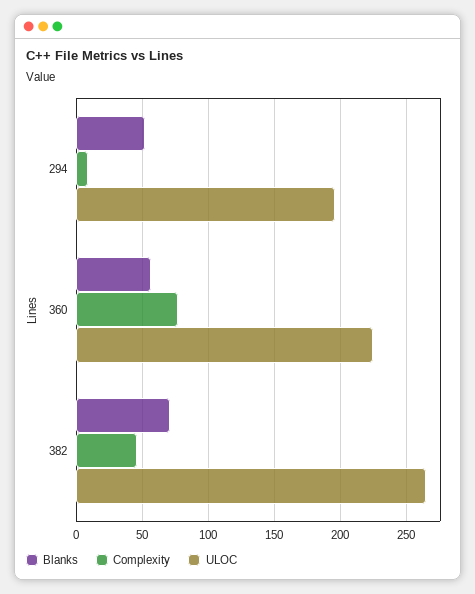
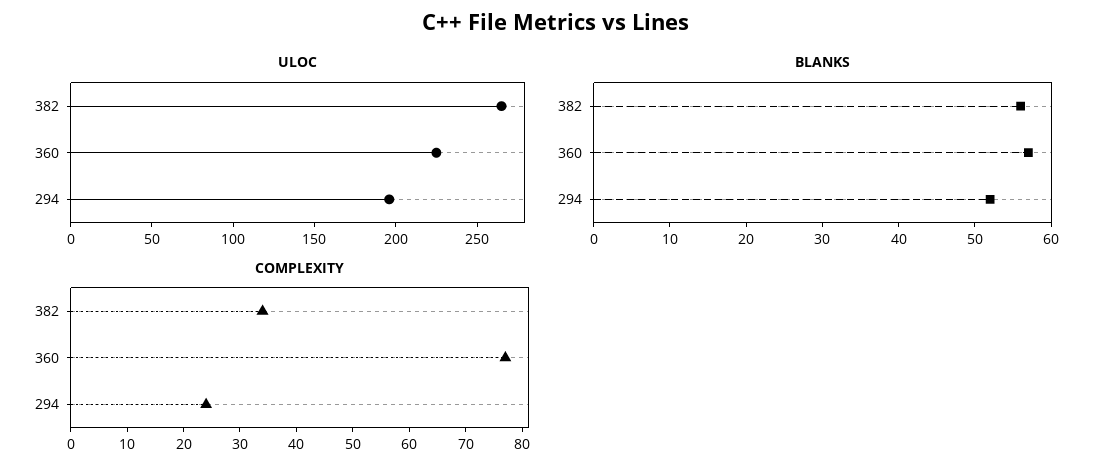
  {
    "Blanks": {
      "294": 50,
      "360": 55,
-     "382": 70
+     "382": 55
    },
    "Complexity": {
-     "294": 10,
+     "294": 25,
      "360": 75,
-     "382": 45
+     "382": 35
    },
    "ULOC": {
      "294": 195,
      "360": 225,
      "382": 265
    }
  }

